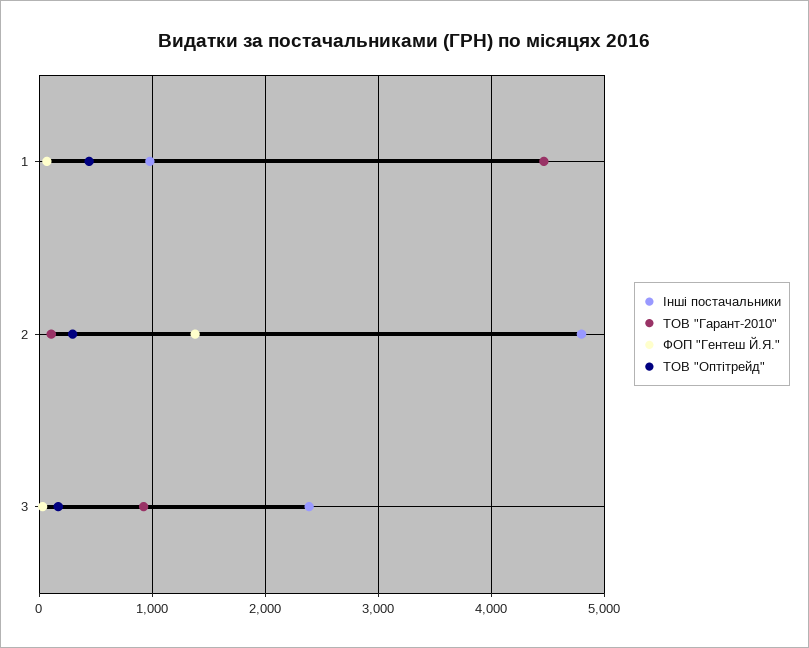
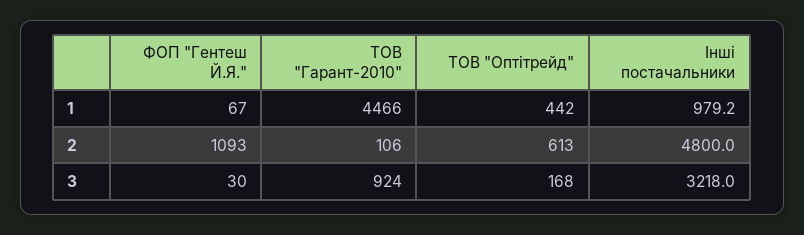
  {
    "Інші постачальники": {
      "1": 979.2,
      "2": 4800,
-     "3": 2400
+     "3": 3218
    },
    "ТОВ \"Гарант-2010\"": {
      "1": 4466,
      "2": 106,
      "3": 924
    },
    "ФОП \"Гентеш Й.Я.\"": {
      "1": 67,
-     "2": 1400,
+     "2": 1093,
      "3": 30
    },
    "ТОВ \"Оптітрейд\"": {
      "1": 442,
-     "2": 300,
+     "2": 613,
      "3": 168
    }
  }

